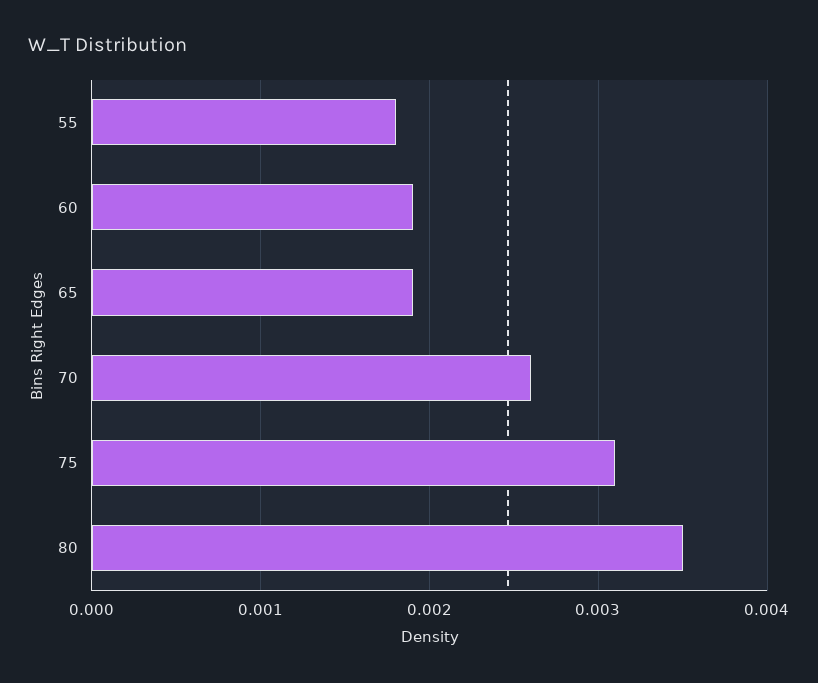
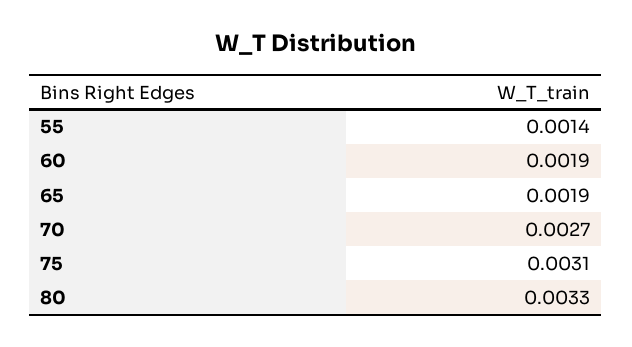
  {
-   "55": 0.0018,
+   "55": 0.0014,
    "60": 0.0019,
    "65": 0.0019,
-   "70": 0.0026,
+   "70": 0.0027,
    "75": 0.0031,
-   "80": 0.0035
+   "80": 0.0033
  }

